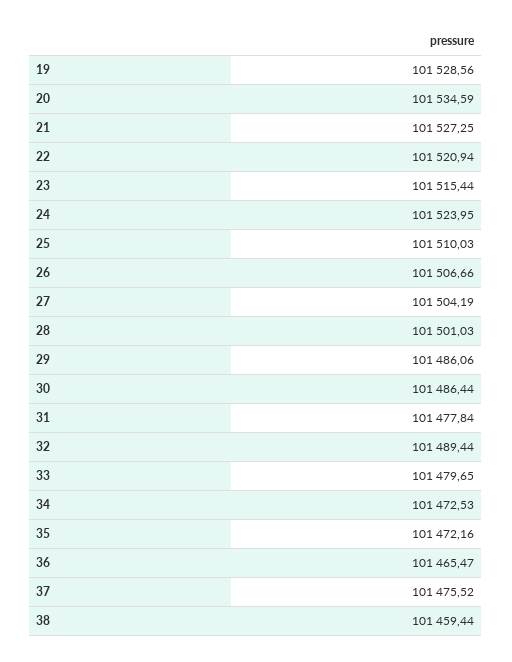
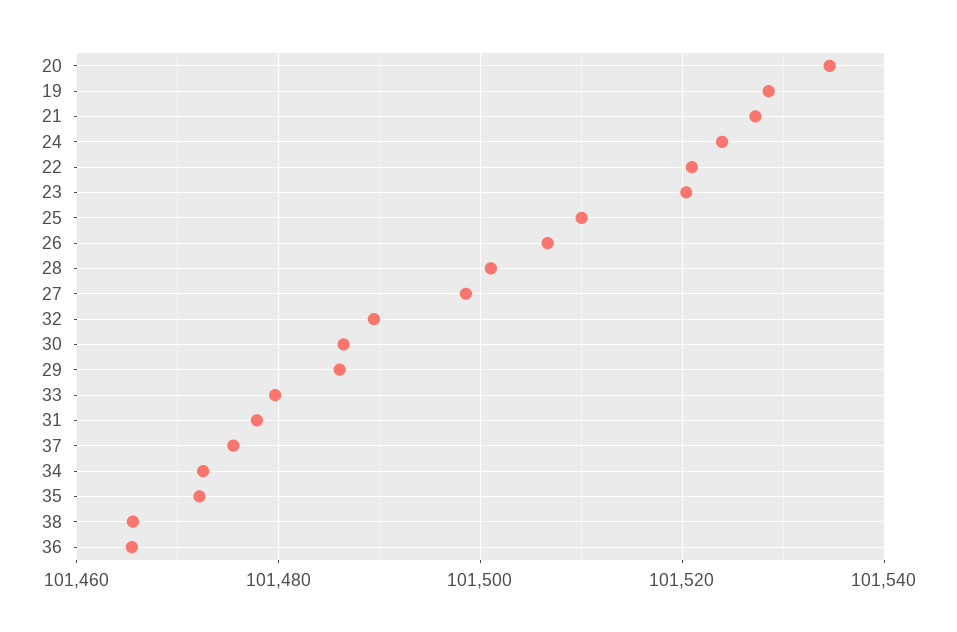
  {
    "19": 101528.56,
    "20": 101534.59,
    "21": 101527.25,
    "22": 101520.94,
-   "23": 101515.44,
+   "23": 101520,
    "24": 101523.95,
    "25": 101510.03,
    "26": 101506.66,
-   "27": 101504.19,
+   "27": 101498,
    "28": 101501.03,
    "29": 101486.06,
    "30": 101486.44,
    "31": 101477.84,
    "32": 101489.44,
    "33": 101479.65,
    "34": 101472.53,
    "35": 101472.16,
    "36": 101465.47,
    "37": 101475.52,
-   "38": 101459.44
+   "38": 101466
  }

